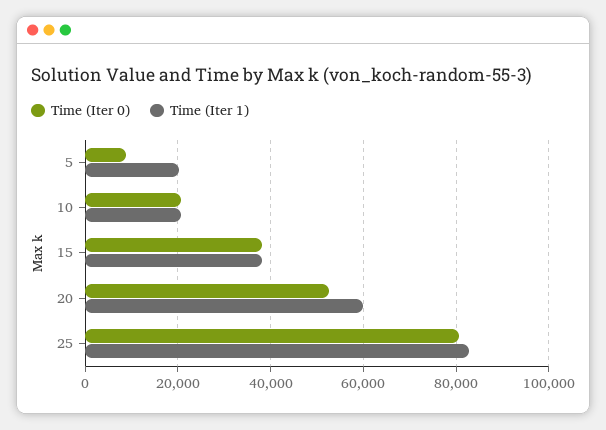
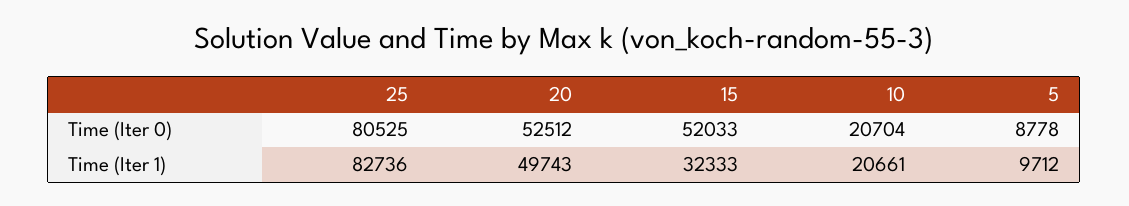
  {
    "Time (Iter 0)": {
      "5": 8778,
      "10": 20704,
-     "15": 38000,
+     "15": 52033,
      "20": 52512,
      "25": 80525
    },
    "Time (Iter 1)": {
-     "5": 20000,
+     "5": 9712,
      "10": 20661,
-     "15": 38000,
+     "15": 32333,
-     "20": 60000,
+     "20": 49743,
      "25": 82736
    }
  }

